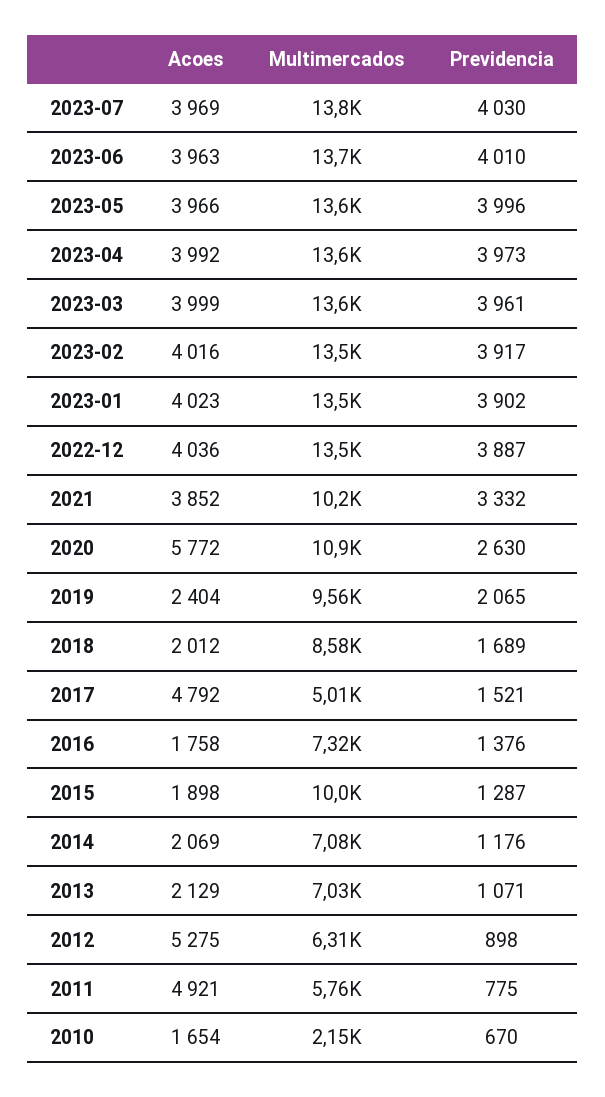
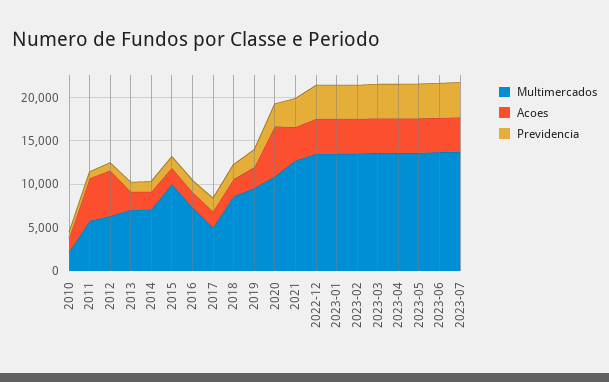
  {
    "Acoes": {
      "2023-07": 3969,
      "2023-06": 3963,
      "2023-05": 3966,
      "2023-04": 3992,
      "2023-03": 3999,
      "2023-02": 4016,
      "2023-01": 4023,
      "2022-12": 4036,
      "2021": 3852,
      "2020": 5772,
      "2019": 2404,
      "2018": 2012,
-     "2017": 4792,
+     "2017": 2000,
      "2016": 1758,
      "2015": 1898,
      "2014": 2069,
      "2013": 2129,
      "2012": 5275,
      "2011": 4921,
      "2010": 1654
    },
    "Multimercados": {
      "2023-07": 13800,
      "2023-06": 13700,
      "2023-05": 13600,
      "2023-04": 13600,
      "2023-03": 13600,
      "2023-02": 13500,
      "2023-01": 13500,
      "2022-12": 13500,
-     "2021": 10200,
+     "2021": 13000,
      "2020": 10900,
      "2019": 9560,
      "2018": 8580,
      "2017": 5010,
      "2016": 7320,
      "2015": 10000,
      "2014": 7080,
      "2013": 7030,
      "2012": 6310,
      "2011": 5760,
      "2010": 2150
    },
    "Previdencia": {
      "2023-07": 4030,
      "2023-06": 4010,
      "2023-05": 3996,
      "2023-04": 3973,
      "2023-03": 3961,
      "2023-02": 3917,
      "2023-01": 3902,
      "2022-12": 3887,
      "2021": 3332,
      "2020": 2630,
      "2019": 2065,
      "2018": 1689,
      "2017": 1521,
      "2016": 1376,
      "2015": 1287,
      "2014": 1176,
      "2013": 1071,
      "2012": 898,
      "2011": 775,
      "2010": 670
    }
  }

